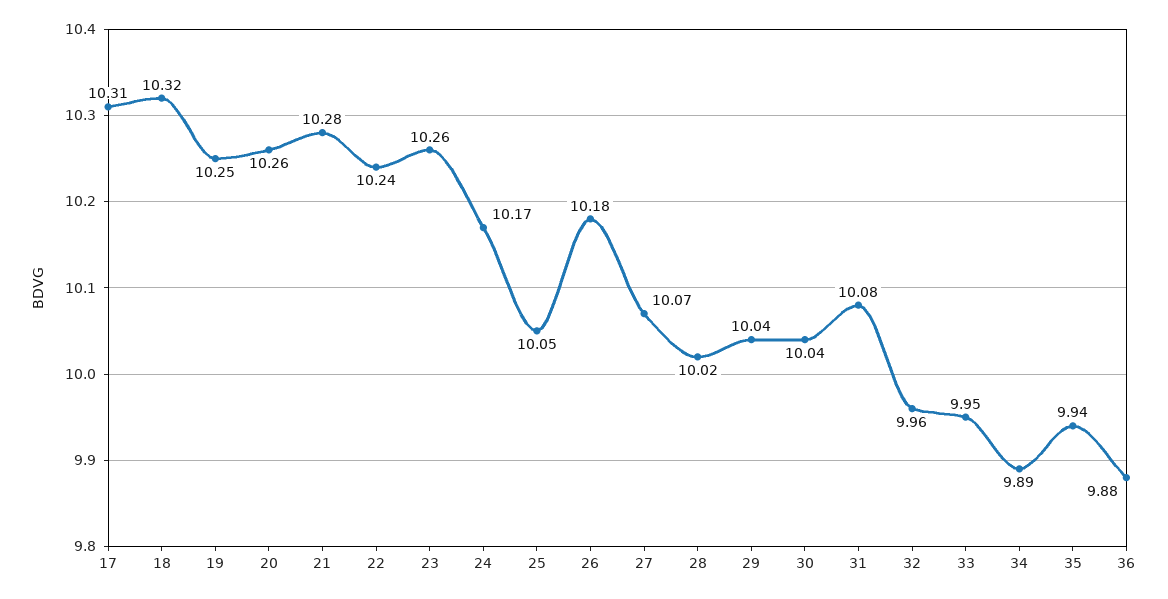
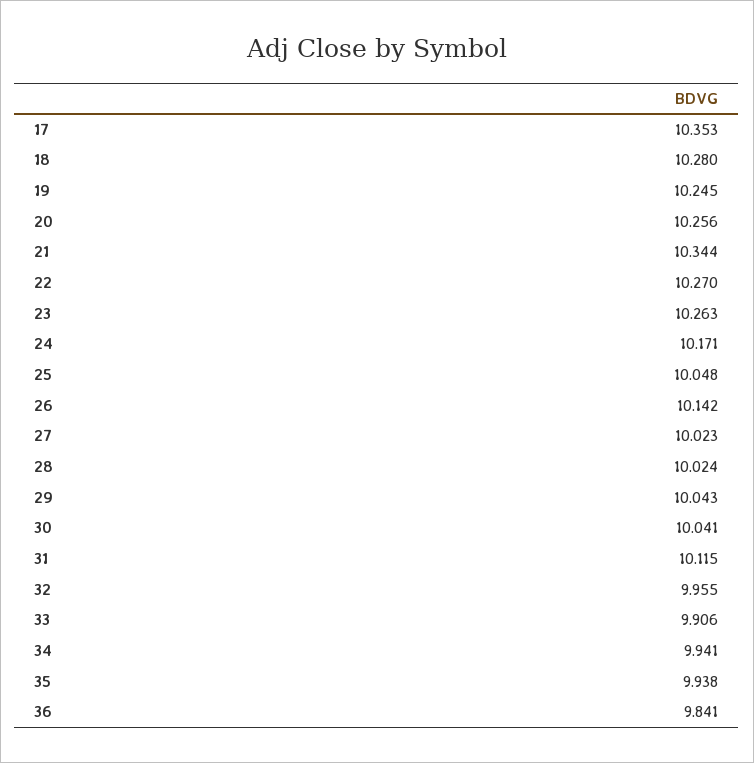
  {
-   "17": 10.31,
+   "17": 10.353,
-   "18": 10.32,
+   "18": 10.28,
    "19": 10.245,
    "20": 10.256,
-   "21": 10.28,
+   "21": 10.344,
-   "22": 10.24,
+   "22": 10.27,
    "23": 10.263,
    "24": 10.171,
    "25": 10.048,
-   "26": 10.18,
+   "26": 10.142,
-   "27": 10.07,
+   "27": 10.023,
    "28": 10.024,
    "29": 10.043,
    "30": 10.041,
-   "31": 10.08,
+   "31": 10.115,
    "32": 9.955,
-   "33": 9.95,
+   "33": 9.906,
-   "34": 9.89,
+   "34": 9.941,
    "35": 9.938,
-   "36": 9.88
+   "36": 9.841
  }

